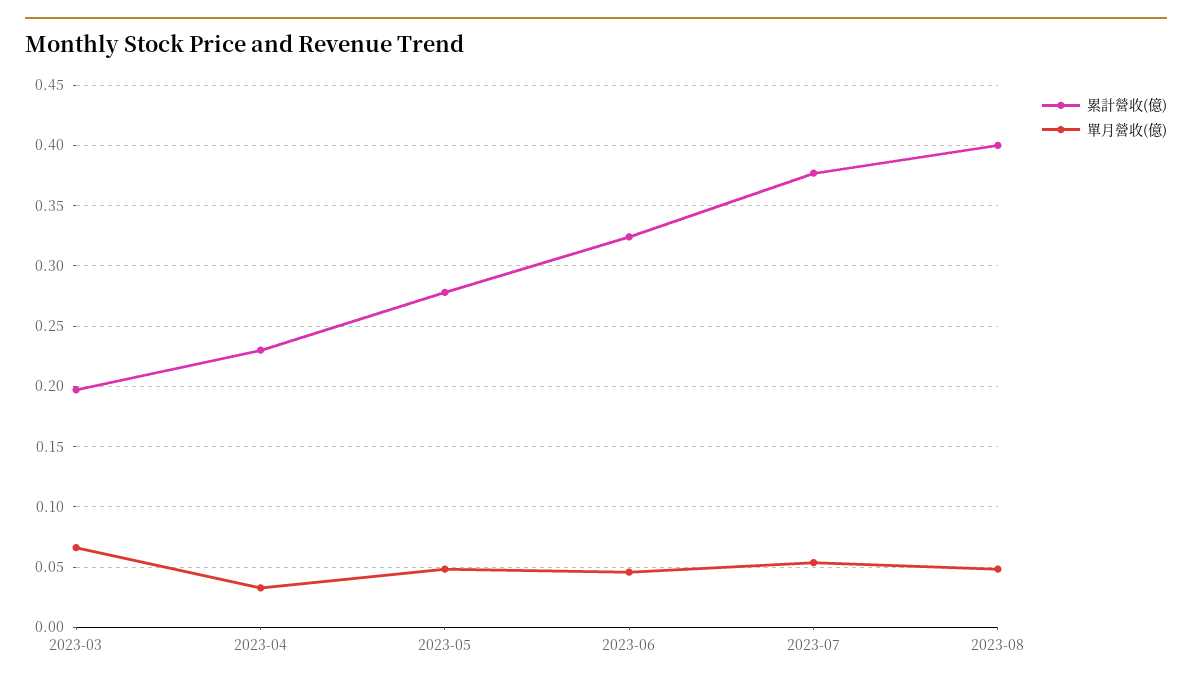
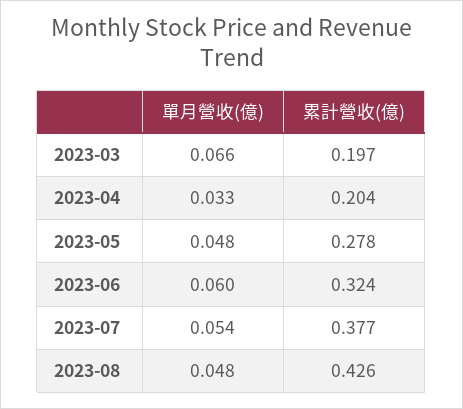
  {
    "累計營收(億)": {
      "2023-03": 0.197,
-     "2023-04": 0.23,
+     "2023-04": 0.204,
      "2023-05": 0.278,
      "2023-06": 0.324,
      "2023-07": 0.377,
-     "2023-08": 0.4
+     "2023-08": 0.426
    },
    "單月營收(億)": {
      "2023-03": 0.066,
      "2023-04": 0.033,
      "2023-05": 0.048,
-     "2023-06": 0.045,
+     "2023-06": 0.06,
      "2023-07": 0.054,
      "2023-08": 0.048
    }
  }

